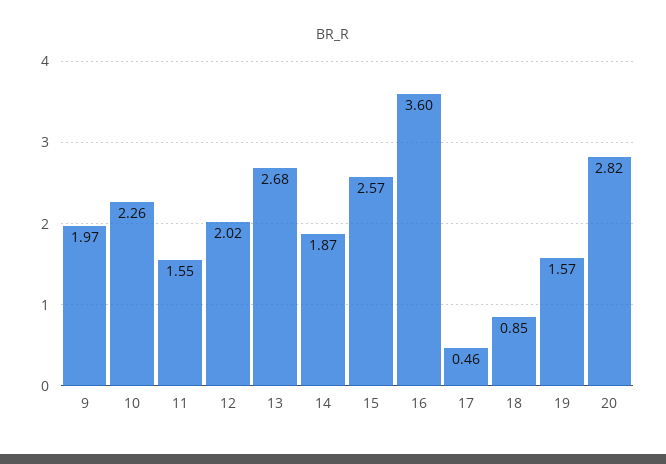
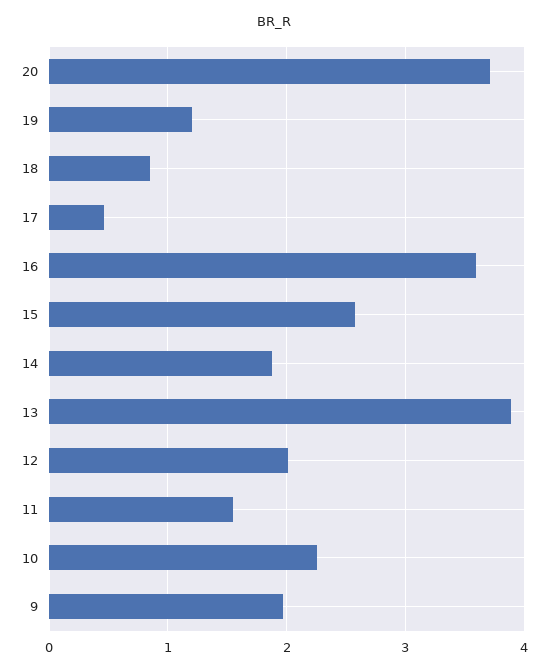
  {
    "9": 1.97,
    "10": 2.26,
    "11": 1.55,
    "12": 2.02,
-   "13": 2.68,
+   "13": 3.9,
    "14": 1.87,
    "15": 2.57,
    "16": 3.6,
    "17": 0.46,
    "18": 0.85,
-   "19": 1.57,
+   "19": 1.2,
-   "20": 2.82
+   "20": 3.7
  }

